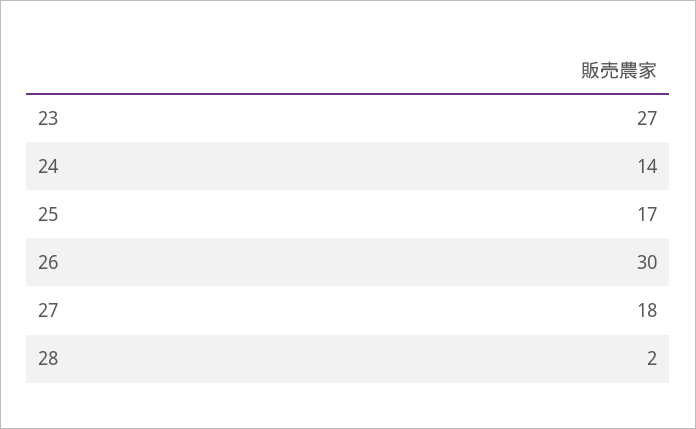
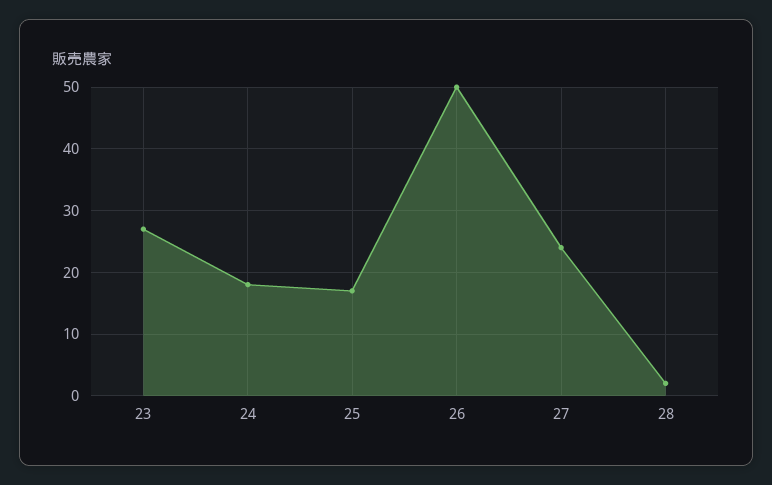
  {
    "23": 27,
-   "24": 14,
+   "24": 18,
    "25": 17,
-   "26": 30,
+   "26": 50,
-   "27": 18,
+   "27": 24,
    "28": 2
  }

